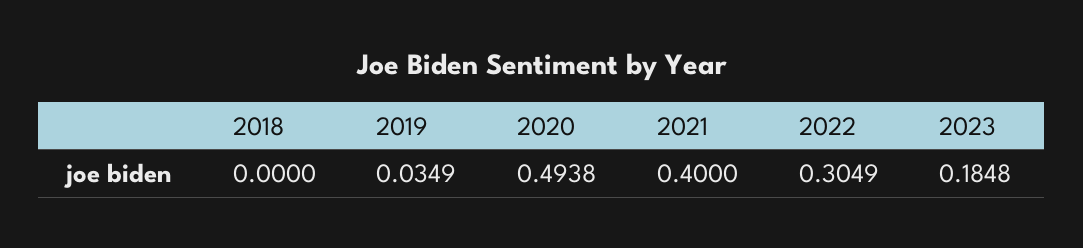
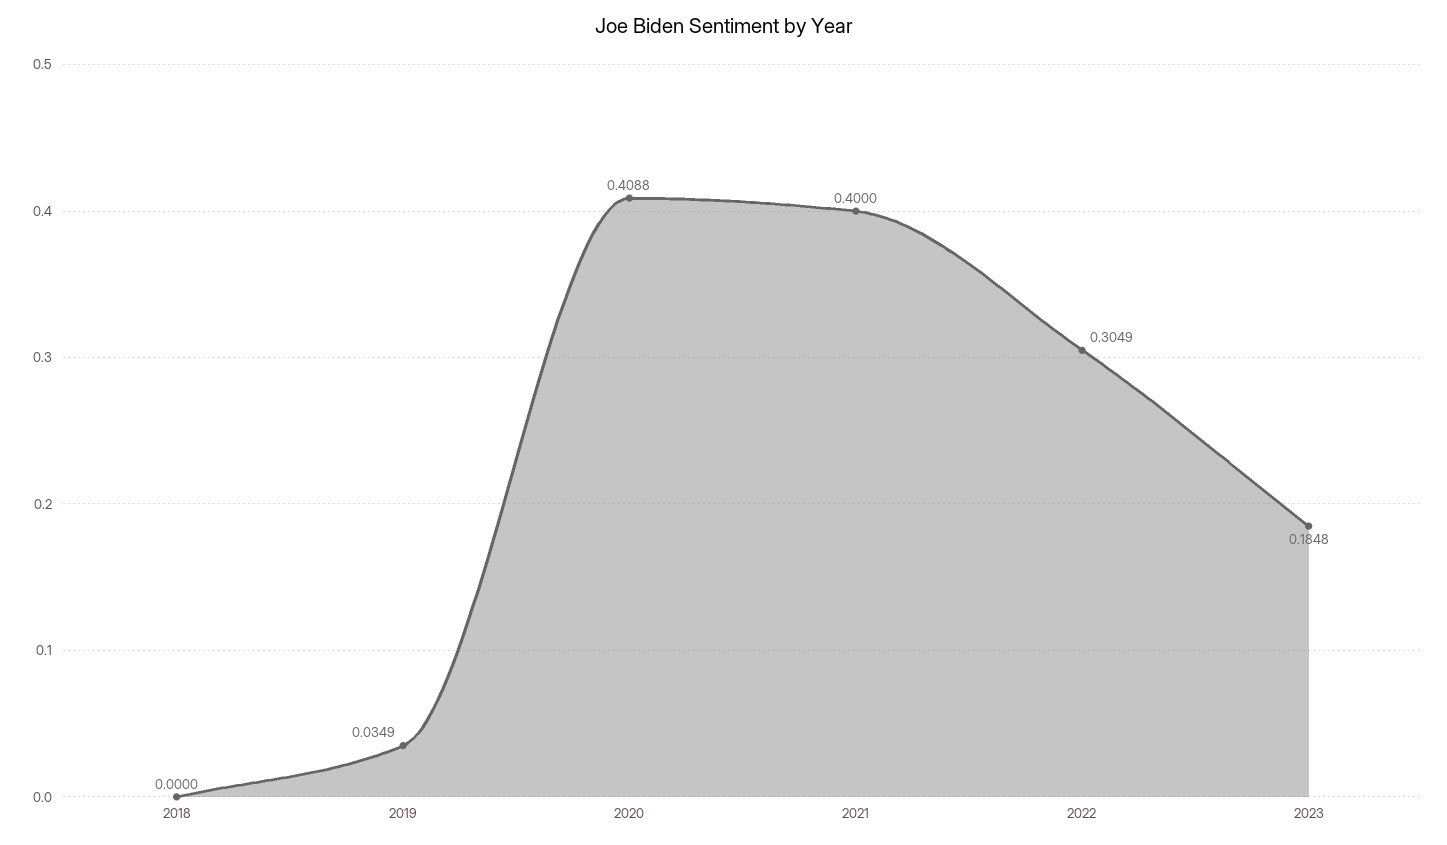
  {
    "2018": 0,
    "2019": 0.0349,
-   "2020": 0.4938,
+   "2020": 0.4088,
    "2021": 0.4,
    "2022": 0.3049,
    "2023": 0.1848
  }

